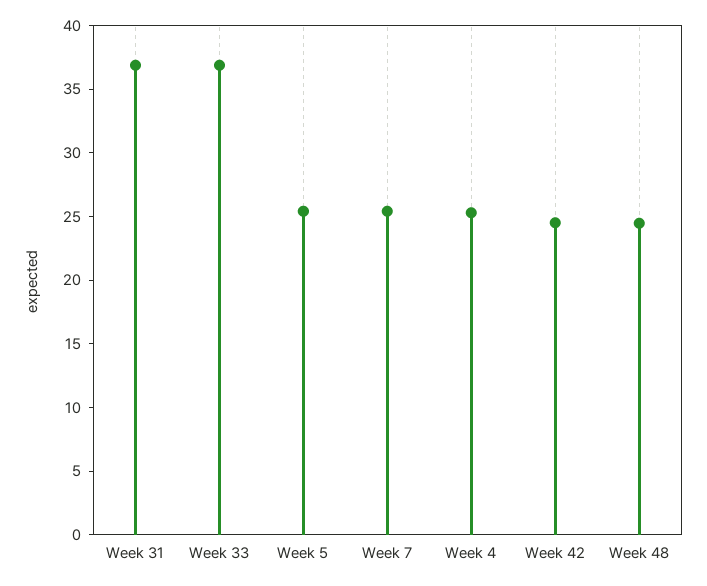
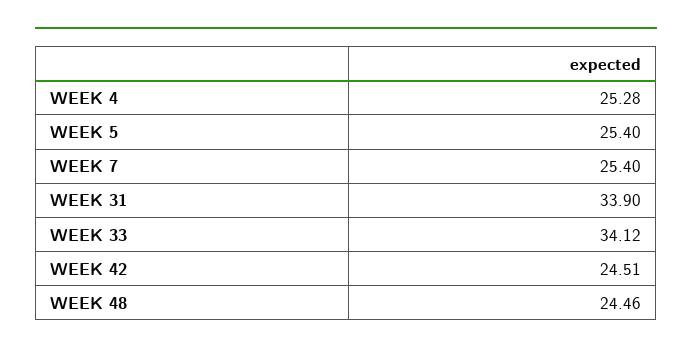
  {
-   "Week 31": 37,
+   "Week 31": 33.9,
-   "Week 33": 37,
+   "Week 33": 34.12,
    "Week 5": 25.4,
    "Week 7": 25.4,
    "Week 4": 25.28,
    "Week 42": 24.51,
    "Week 48": 24.46
  }

